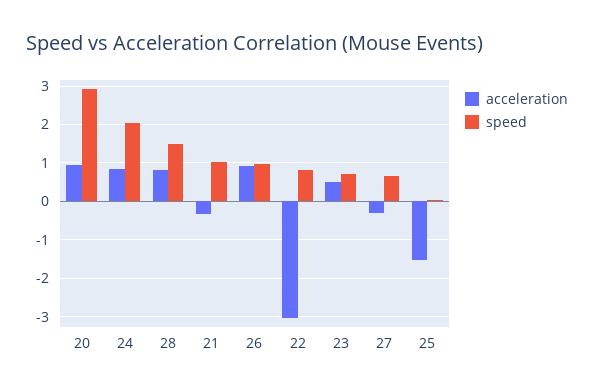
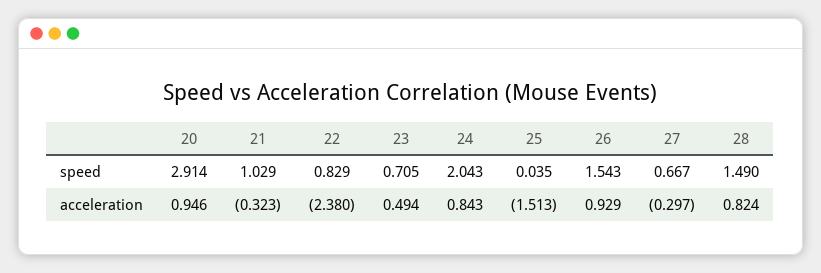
  {
    "acceleration": {
      "20": 0.946,
      "24": 0.843,
      "28": 0.824,
      "21": -0.323,
      "26": 0.929,
-     "22": -3,
+     "22": -2.38,
      "23": 0.494,
      "27": -0.297,
      "25": -1.513
    },
    "speed": {
      "20": 2.914,
      "24": 2.043,
      "28": 1.49,
      "21": 1.029,
-     "26": 1,
+     "26": 1.543,
      "22": 0.829,
      "23": 0.705,
      "27": 0.667,
      "25": 0.035
    }
  }

